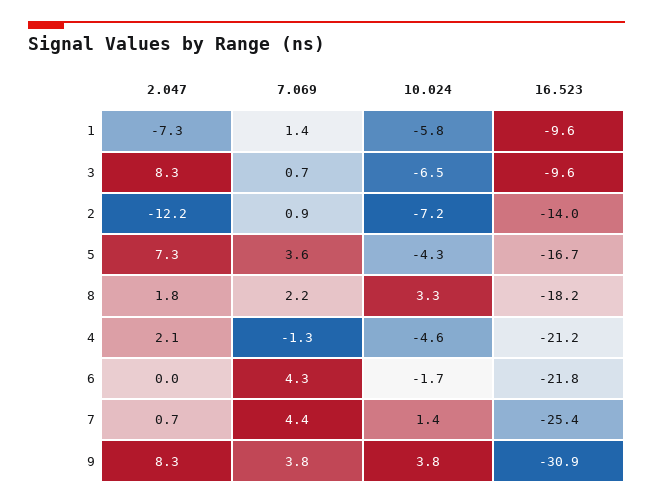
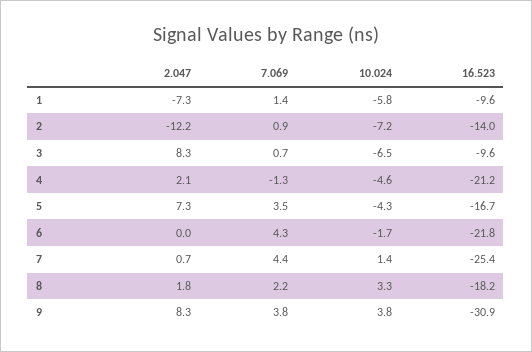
  {
    "2.047": {
      "1": -7.3,
      "3": 8.3,
      "2": -12.2,
      "5": 7.3,
      "8": 1.8,
      "4": 2.1,
      "6": 0,
      "7": 0.7,
      "9": 8.3
    },
    "7.069": {
      "1": 1.4,
      "3": 0.7,
      "2": 0.9,
-     "5": 3.6,
+     "5": 3.5,
      "8": 2.2,
      "4": -1.3,
      "6": 4.3,
      "7": 4.4,
      "9": 3.8
    },
    "10.024": {
      "1": -5.8,
      "3": -6.5,
      "2": -7.2,
      "5": -4.3,
      "8": 3.3,
      "4": -4.6,
      "6": -1.7,
      "7": 1.4,
      "9": 3.8
    },
    "16.523": {
      "1": -9.6,
      "3": -9.6,
      "2": -14,
      "5": -16.7,
      "8": -18.2,
      "4": -21.2,
      "6": -21.8,
      "7": -25.4,
      "9": -30.9
    }
  }

